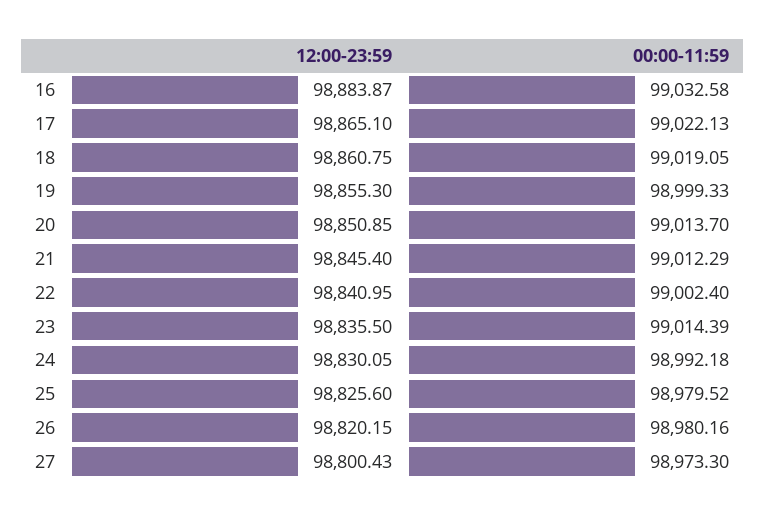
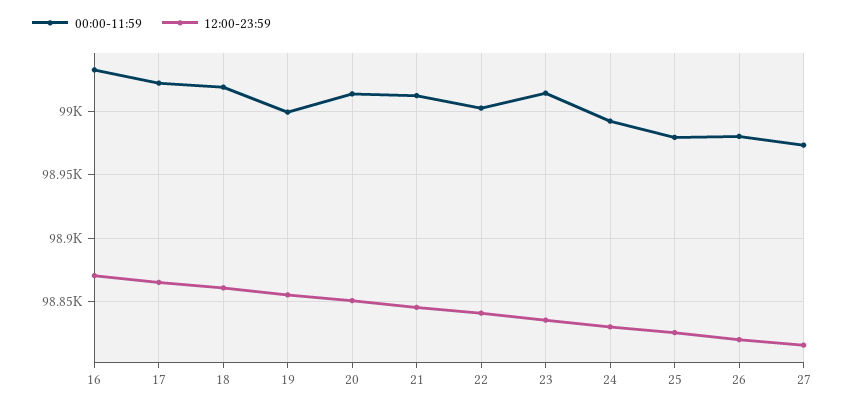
  {
    "12:00-23:59": {
-     "16": 98883.87,
+     "16": 98870,
      "17": 98865.1,
      "18": 98860.75,
      "19": 98855.3,
      "20": 98850.85,
      "21": 98845.4,
      "22": 98840.95,
      "23": 98835.5,
      "24": 98830.05,
      "25": 98825.6,
      "26": 98820.15,
-     "27": 98800.43
+     "27": 98815
    },
    "00:00-11:59": {
      "16": 99032.58,
      "17": 99022.13,
      "18": 99019.05,
      "19": 98999.33,
      "20": 99013.7,
      "21": 99012.29,
      "22": 99002.4,
      "23": 99014.39,
      "24": 98992.18,
      "25": 98979.52,
      "26": 98980.16,
      "27": 98973.3
    }
  }

